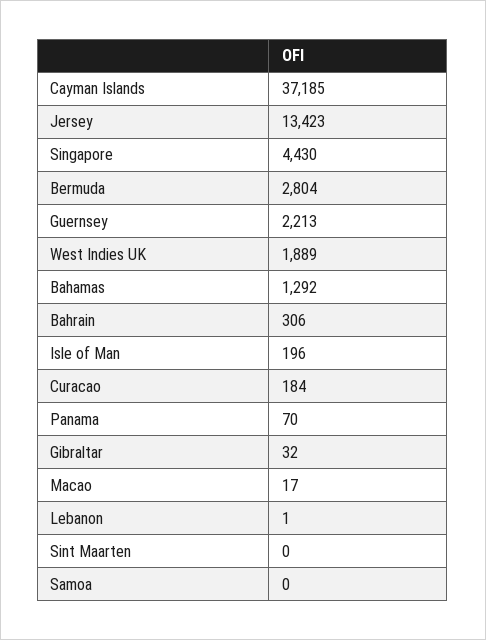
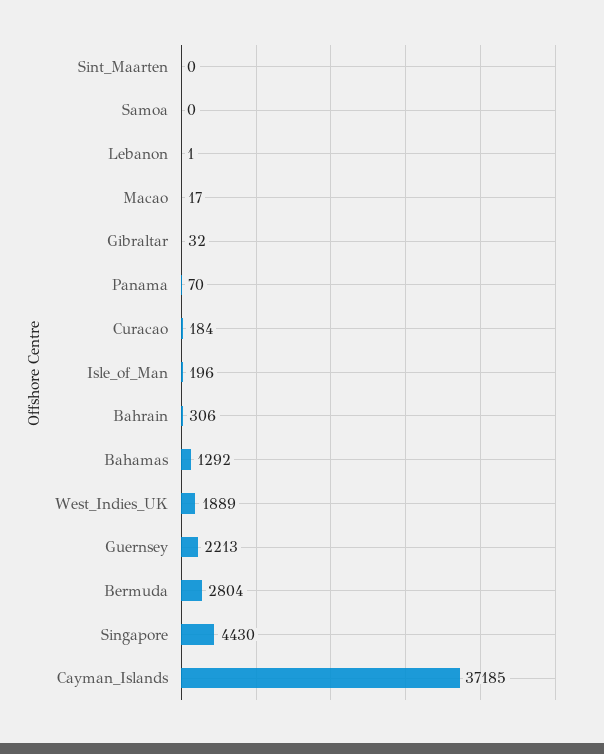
  {
    "Cayman Islands": 37185,
-   "Jersey": 13423,
    "Singapore": 4430,
    "Bermuda": 2804,
    "Guernsey": 2213,
    "West Indies UK": 1889,
    "Bahamas": 1292,
    "Bahrain": 306,
    "Isle of Man": 196,
    "Curacao": 184,
    "Panama": 70,
    "Gibraltar": 32,
    "Macao": 17,
    "Lebanon": 1,
    "Sint Maarten": 0,
    "Samoa": 0
  }

